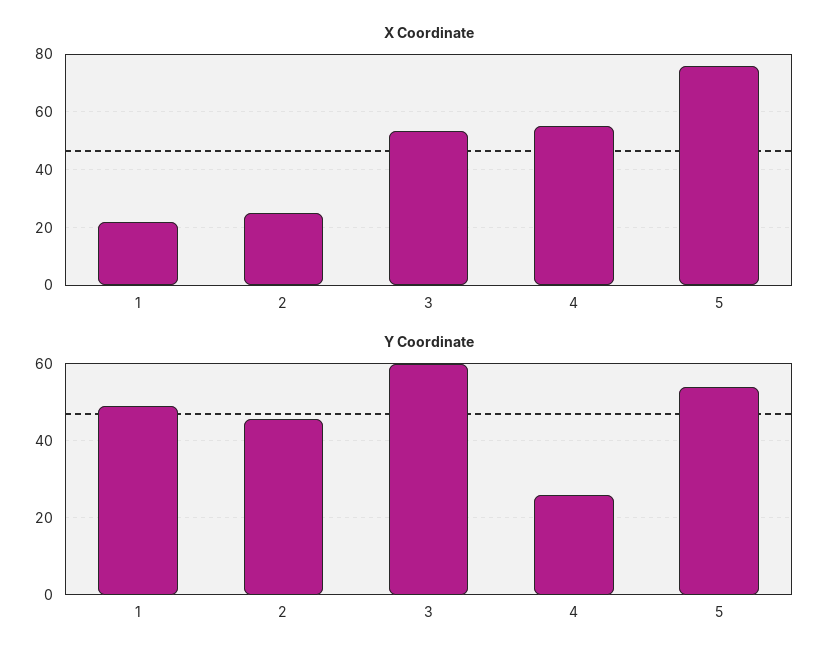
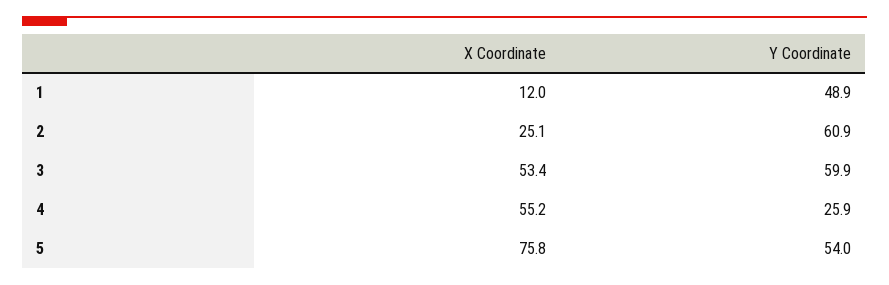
  {
    "X Coordinate": {
-     "1": 22.5,
+     "1": 12,
      "2": 25.1,
      "3": 53.4,
      "4": 55.2,
      "5": 75.8
    },
    "Y Coordinate": {
      "1": 48.9,
-     "2": 46,
+     "2": 60.9,
      "3": 59.9,
      "4": 25.9,
      "5": 54
    }
  }

